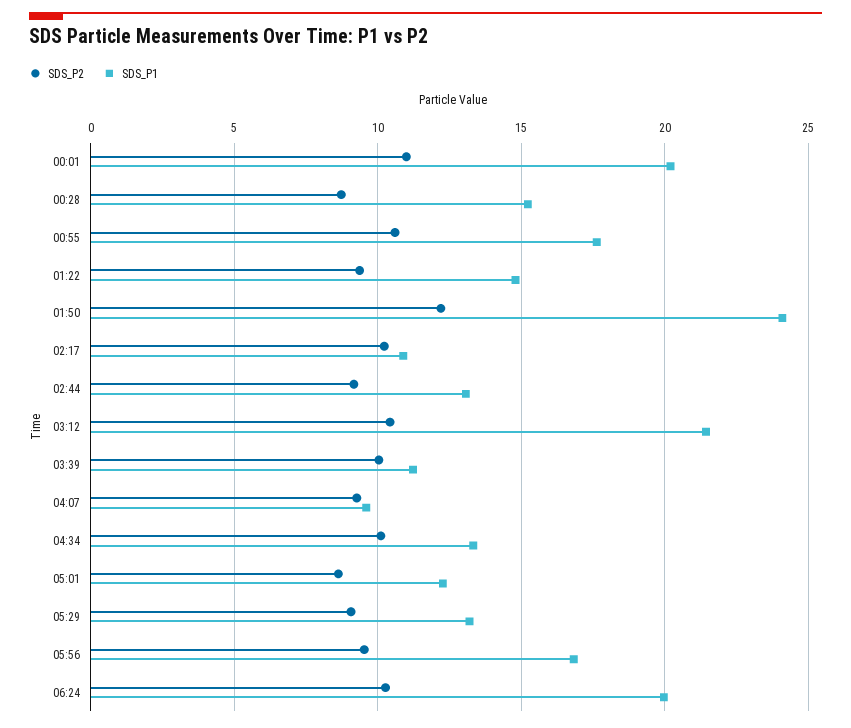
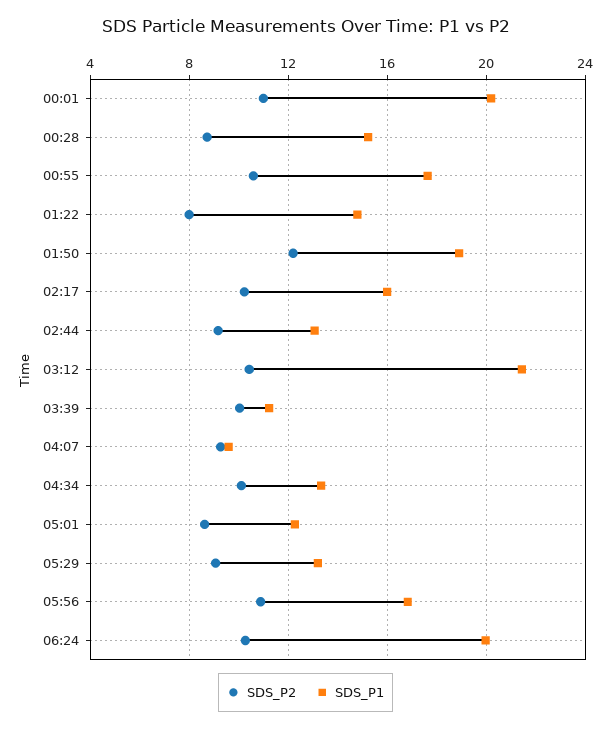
  {
    "SDS_P2": {
      "00:01": 11,
      "00:28": 8.5,
      "00:55": 10.5,
-     "01:22": 9.5,
+     "01:22": 8,
      "01:50": 12,
      "02:17": 10,
      "02:44": 9,
      "03:12": 10.5,
      "03:39": 10,
      "04:07": 9.5,
      "04:34": 10,
      "05:01": 8.5,
      "05:29": 9,
-     "05:56": 9.5,
+     "05:56": 11,
      "06:24": 10.5
    },
    "SDS_P1": {
      "00:01": 20,
      "00:28": 15,
      "00:55": 17.5,
      "01:22": 15,
-     "01:50": 24,
+     "01:50": 19,
-     "02:17": 11,
+     "02:17": 16,
      "02:44": 13,
      "03:12": 21.5,
      "03:39": 11,
      "04:07": 9.5,
      "04:34": 13.5,
      "05:01": 12.5,
      "05:29": 13,
      "05:56": 17,
      "06:24": 20
    }
  }

